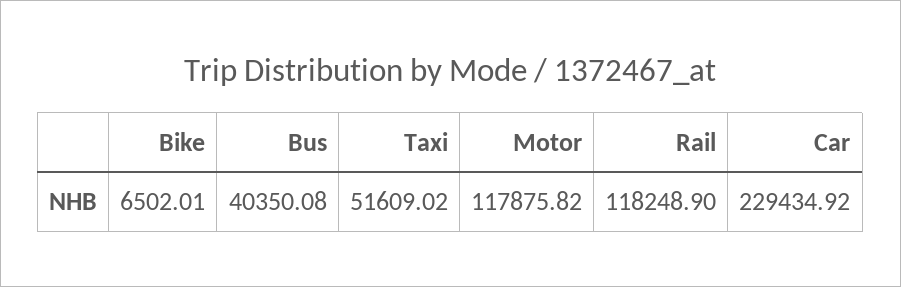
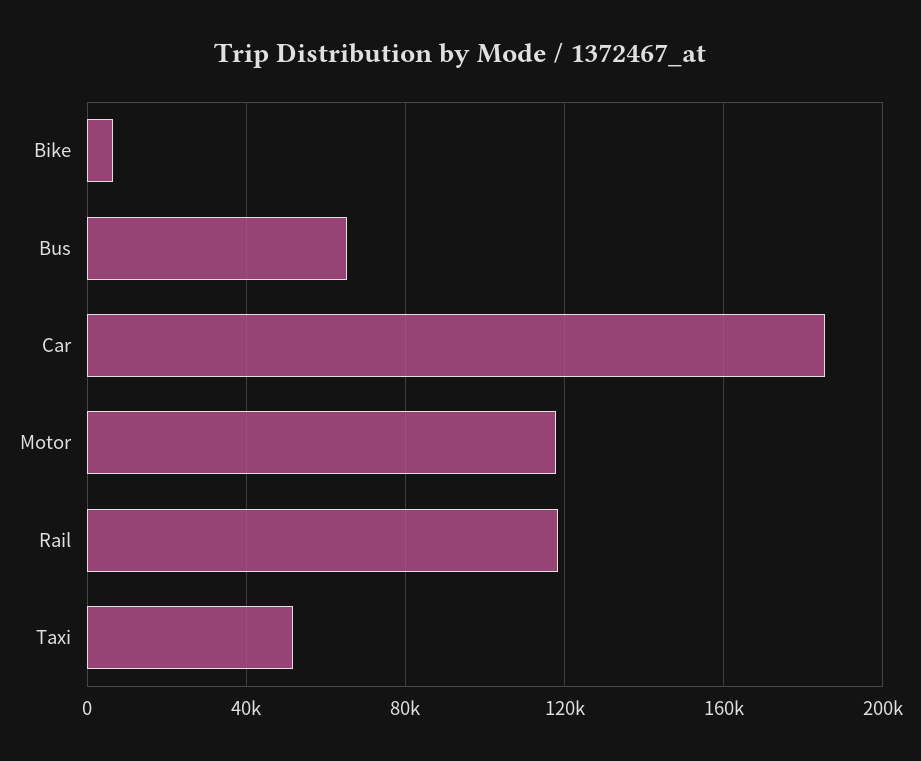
  {
    "Bike": 6502.01,
-   "Bus": 40350.08,
+   "Bus": 65000,
    "Taxi": 51609.02,
    "Motor": 117875.82,
    "Rail": 118248.9,
-   "Car": 229434.92
+   "Car": 185000
  }

